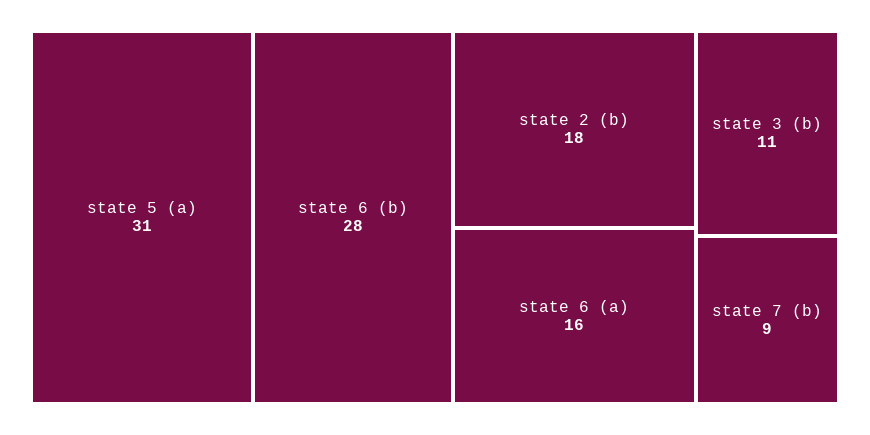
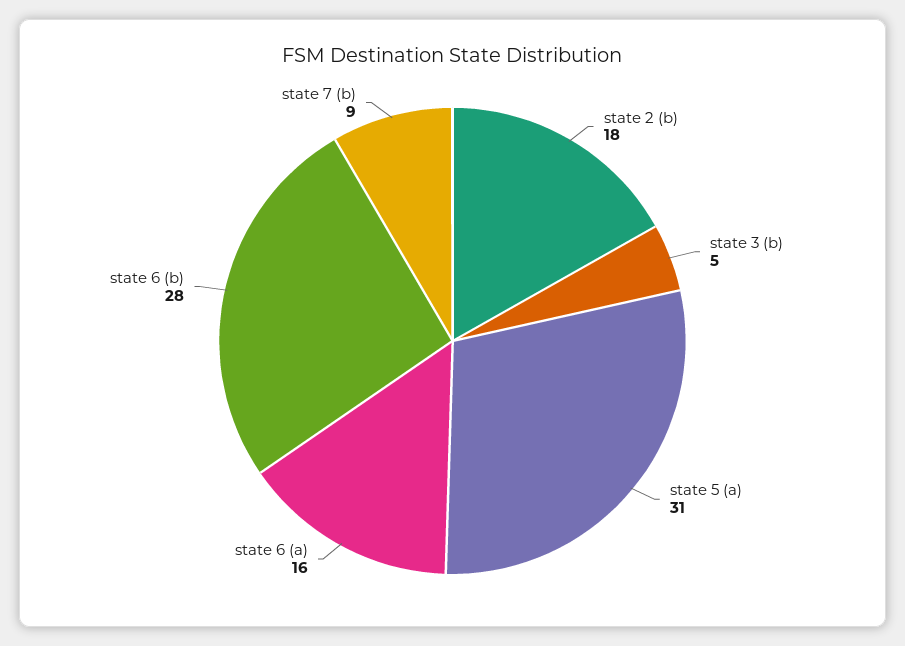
  {
    "state 5 (a)": 31,
    "state 6 (b)": 28,
    "state 2 (b)": 18,
    "state 6 (a)": 16,
-   "state 3 (b)": 11,
+   "state 3 (b)": 5,
    "state 7 (b)": 9
  }

